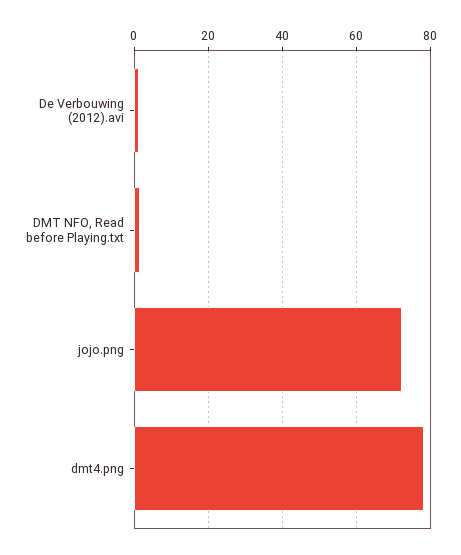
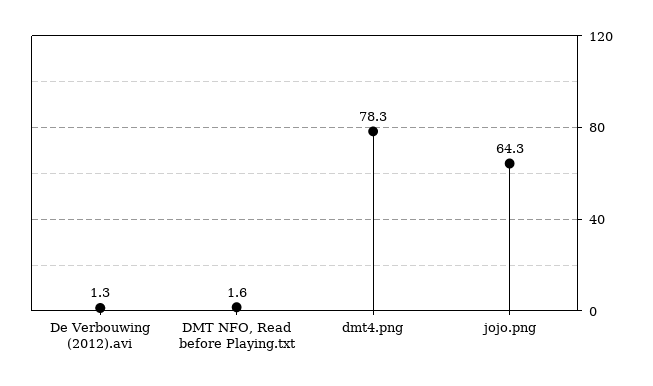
  {
    "De Verbouwing (2012).avi": 1.3,
    "DMT NFO, Read before Playing.txt": 1.6,
-   "jojo.png": 72,
+   "jojo.png": 64.3,
    "dmt4.png": 78.3
  }

